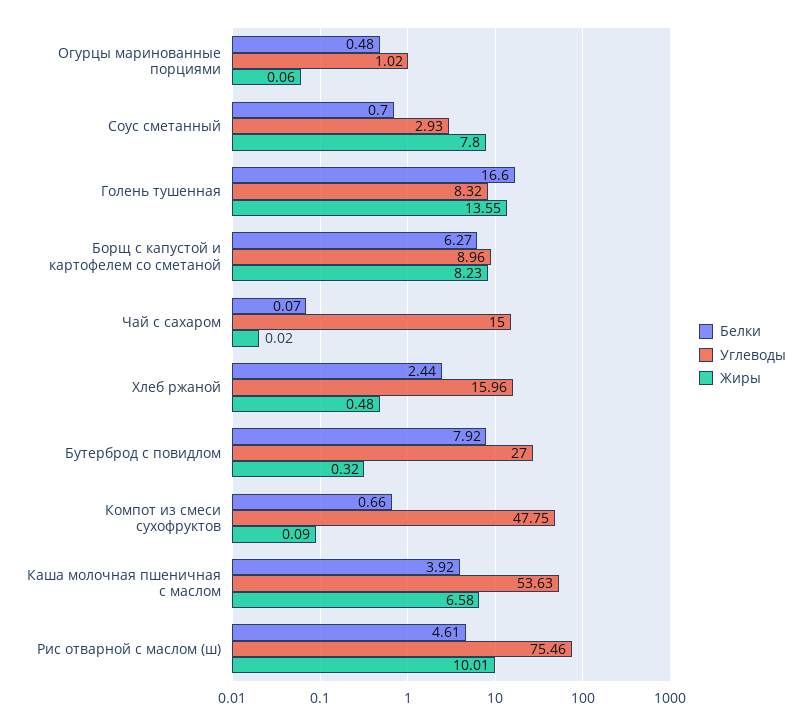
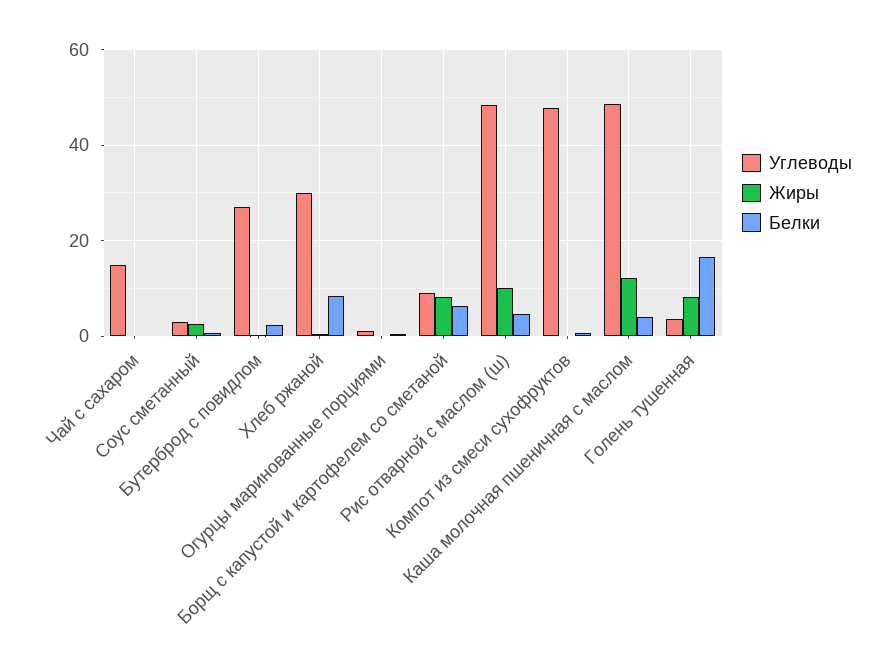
  {
    "Белки": {
      "Огурцы маринованные порциями": 0.48,
      "Соус сметанный": 0.7,
      "Голень тушенная": 16.6,
      "Борщ с капустой и картофелем со сметаной": 6.27,
      "Чай с сахаром": 0.07,
-     "Хлеб ржаной": 2.44,
+     "Хлеб ржаной": 8,
-     "Бутерброд с повидлом": 7.92,
+     "Бутерброд с повидлом": 2,
      "Компот из смеси сухофруктов": 0.66,
      "Каша молочная пшеничная с маслом": 3.92,
      "Рис отварной с маслом (ш)": 4.61
    },
    "Углеводы": {
      "Огурцы маринованные порциями": 1.02,
      "Соус сметанный": 2.93,
-     "Голень тушенная": 8.32,
+     "Голень тушенная": 4,
      "Борщ с капустой и картофелем со сметаной": 8.96,
      "Чай с сахаром": 15,
-     "Хлеб ржаной": 15.96,
+     "Хлеб ржаной": 30,
      "Бутерброд с повидлом": 27,
      "Компот из смеси сухофруктов": 47.75,
-     "Каша молочная пшеничная с маслом": 53.63,
+     "Каша молочная пшеничная с маслом": 48,
-     "Рис отварной с маслом (ш)": 75.46
+     "Рис отварной с маслом (ш)": 48
    },
    "Жиры": {
      "Огурцы маринованные порциями": 0.06,
-     "Соус сметанный": 7.8,
+     "Соус сметанный": 2,
-     "Голень тушенная": 13.55,
+     "Голень тушенная": 8,
      "Борщ с капустой и картофелем со сметаной": 8.23,
      "Чай с сахаром": 0.02,
      "Хлеб ржаной": 0.48,
      "Бутерброд с повидлом": 0.32,
      "Компот из смеси сухофруктов": 0.09,
-     "Каша молочная пшеничная с маслом": 6.58,
+     "Каша молочная пшеничная с маслом": 12,
      "Рис отварной с маслом (ш)": 10.01
    }
  }

